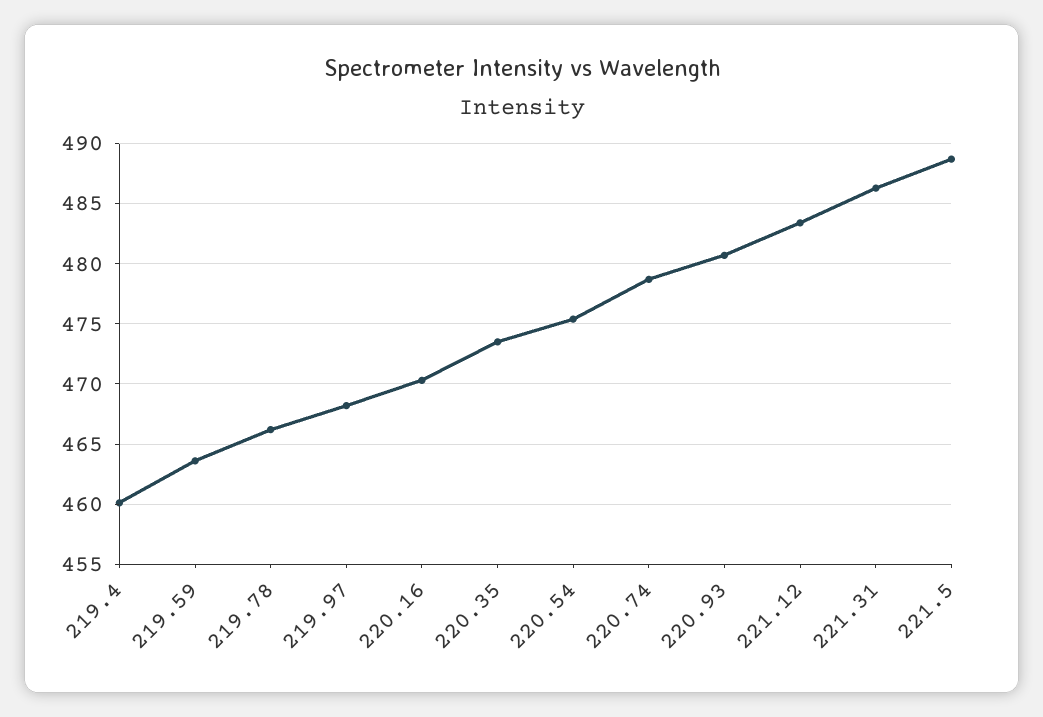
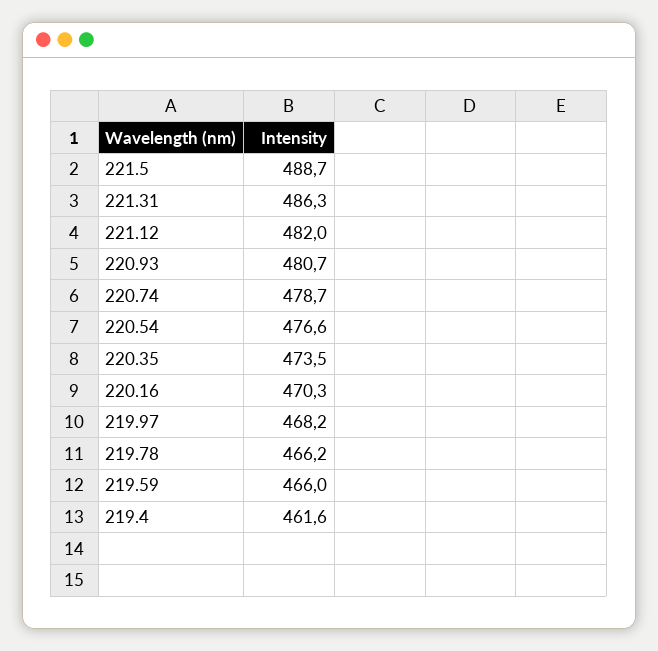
  {
-   "219.4": 460,
+   "219.4": 461.6,
-   "219.59": 463.5,
+   "219.59": 466,
    "219.78": 466.2,
    "219.97": 468.2,
    "220.16": 470.3,
    "220.35": 473.5,
-   "220.54": 475.5,
+   "220.54": 476.6,
    "220.74": 478.7,
    "220.93": 480.7,
-   "221.12": 483.5,
+   "221.12": 482,
    "221.31": 486.3,
    "221.5": 488.7
  }

